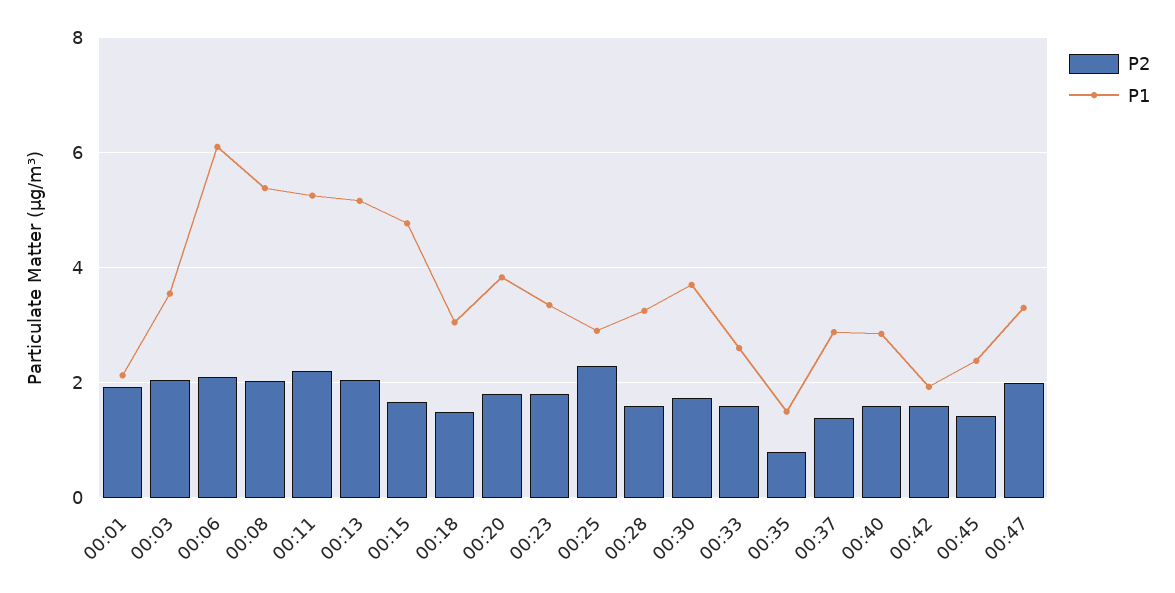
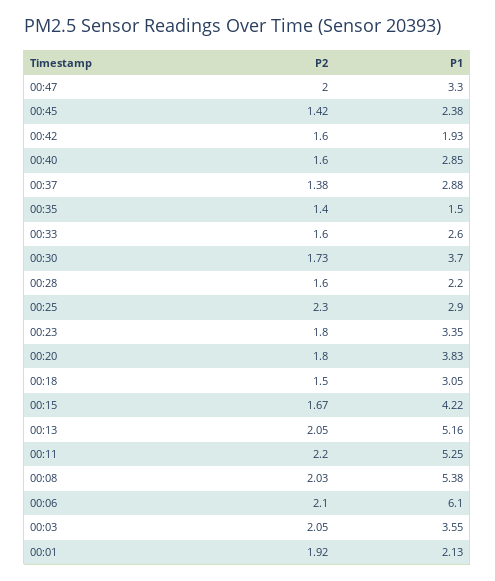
  {
    "P2": {
      "00:01": 1.92,
      "00:03": 2.05,
      "00:06": 2.1,
      "00:08": 2.03,
      "00:11": 2.2,
      "00:13": 2.05,
      "00:15": 1.67,
      "00:18": 1.5,
      "00:20": 1.8,
      "00:23": 1.8,
      "00:25": 2.3,
      "00:28": 1.6,
      "00:30": 1.73,
      "00:33": 1.6,
-     "00:35": 0.8,
+     "00:35": 1.4,
      "00:37": 1.38,
      "00:40": 1.6,
      "00:42": 1.6,
      "00:45": 1.42,
      "00:47": 2
    },
    "P1": {
      "00:01": 2.13,
      "00:03": 3.55,
      "00:06": 6.1,
      "00:08": 5.38,
      "00:11": 5.25,
      "00:13": 5.16,
-     "00:15": 4.8,
+     "00:15": 4.22,
      "00:18": 3.05,
      "00:20": 3.83,
      "00:23": 3.35,
      "00:25": 2.9,
-     "00:28": 3.2,
+     "00:28": 2.2,
      "00:30": 3.7,
      "00:33": 2.6,
      "00:35": 1.5,
      "00:37": 2.88,
      "00:40": 2.85,
      "00:42": 1.93,
      "00:45": 2.38,
      "00:47": 3.3
    }
  }

